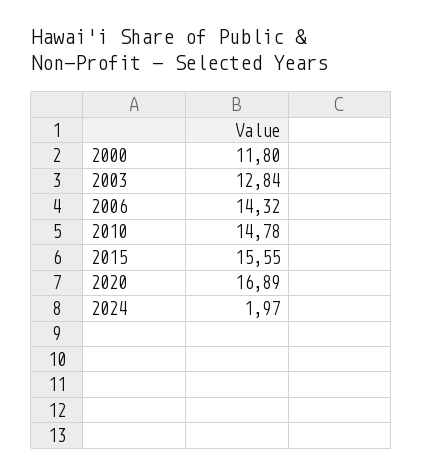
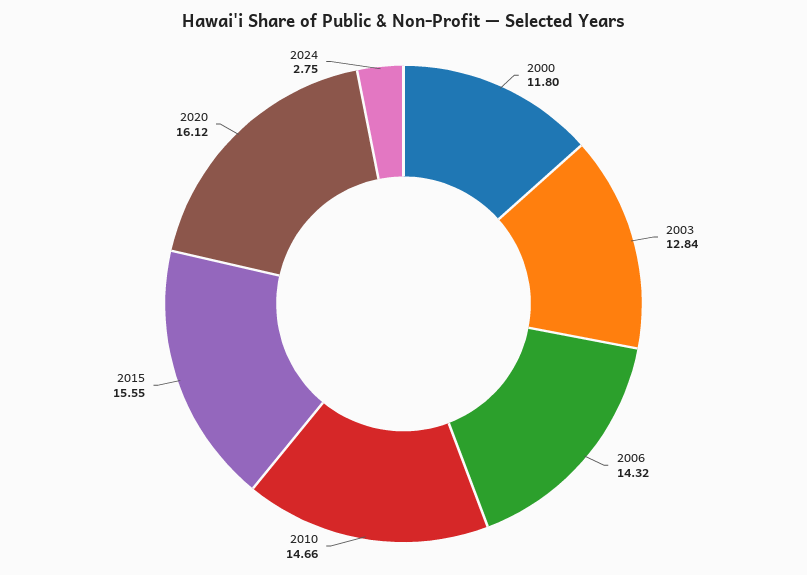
  {
    "2000": 11.8,
    "2003": 12.84,
    "2006": 14.32,
-   "2010": 14.78,
+   "2010": 14.66,
    "2015": 15.55,
-   "2020": 16.89,
+   "2020": 16.12,
-   "2024": 1.97
+   "2024": 2.75
  }

